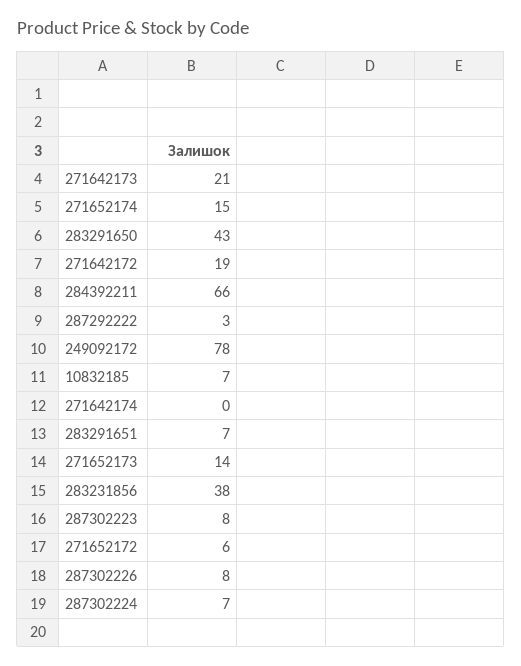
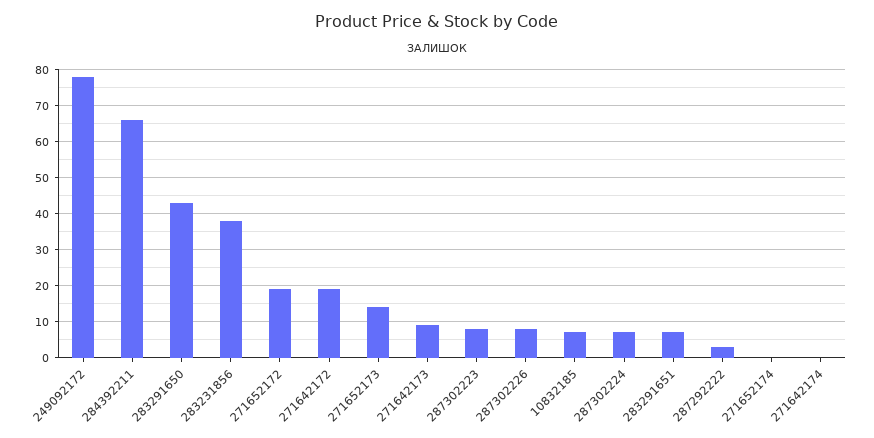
  {
-   "271642173": 21,
+   "271642173": 10,
-   "271652174": 15,
+   "271652174": 0,
    "283291650": 43,
    "271642172": 19,
    "284392211": 66,
    "287292222": 3,
    "249092172": 78,
    "10832185": 7,
    "271642174": 0,
    "283291651": 7,
    "271652173": 14,
    "283231856": 38,
    "287302223": 8,
-   "271652172": 6,
+   "271652172": 20,
    "287302226": 8,
    "287302224": 7
  }

